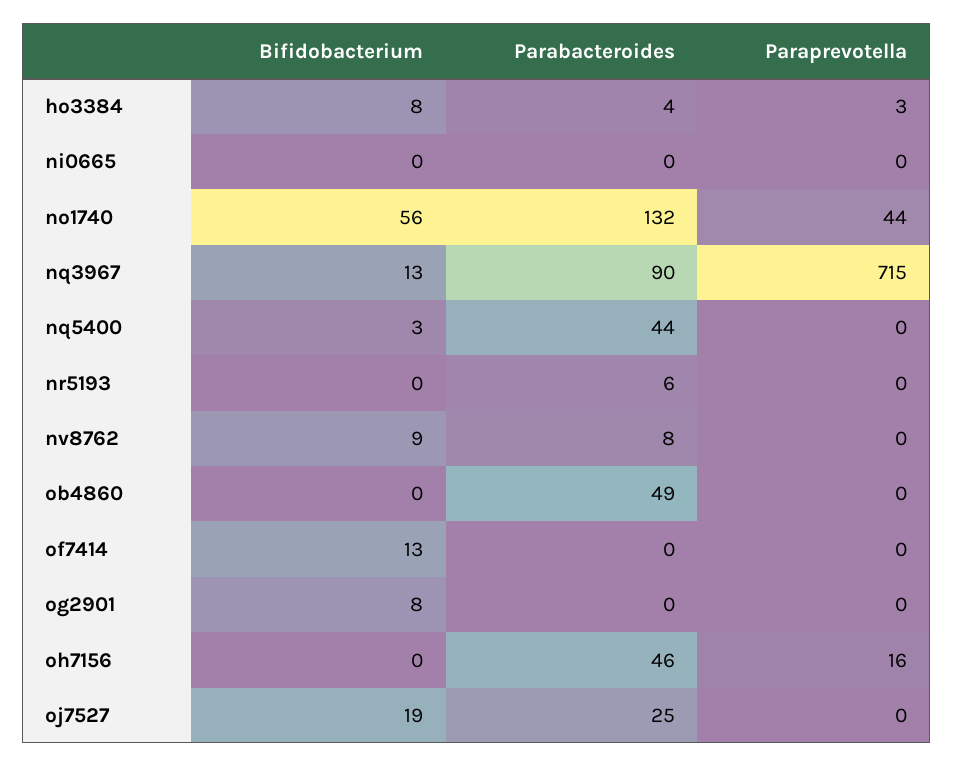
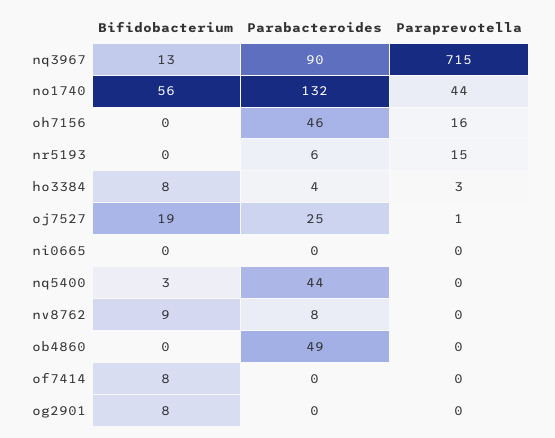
  {
    "Bifidobacterium": {
      "ho3384": 8,
      "ni0665": 0,
      "no1740": 56,
      "nq3967": 13,
      "nq5400": 3,
      "nr5193": 0,
      "nv8762": 9,
      "ob4860": 0,
-     "of7414": 13,
+     "of7414": 8,
      "og2901": 8,
      "oh7156": 0,
      "oj7527": 19
    },
    "Parabacteroides": {
      "ho3384": 4,
      "ni0665": 0,
      "no1740": 132,
      "nq3967": 90,
      "nq5400": 44,
      "nr5193": 6,
      "nv8762": 8,
      "ob4860": 49,
      "of7414": 0,
      "og2901": 0,
      "oh7156": 46,
      "oj7527": 25
    },
    "Paraprevotella": {
      "ho3384": 3,
      "ni0665": 0,
      "no1740": 44,
      "nq3967": 715,
      "nq5400": 0,
-     "nr5193": 0,
+     "nr5193": 15,
      "nv8762": 0,
      "ob4860": 0,
      "of7414": 0,
      "og2901": 0,
      "oh7156": 16,
-     "oj7527": 0
+     "oj7527": 1
    }
  }

